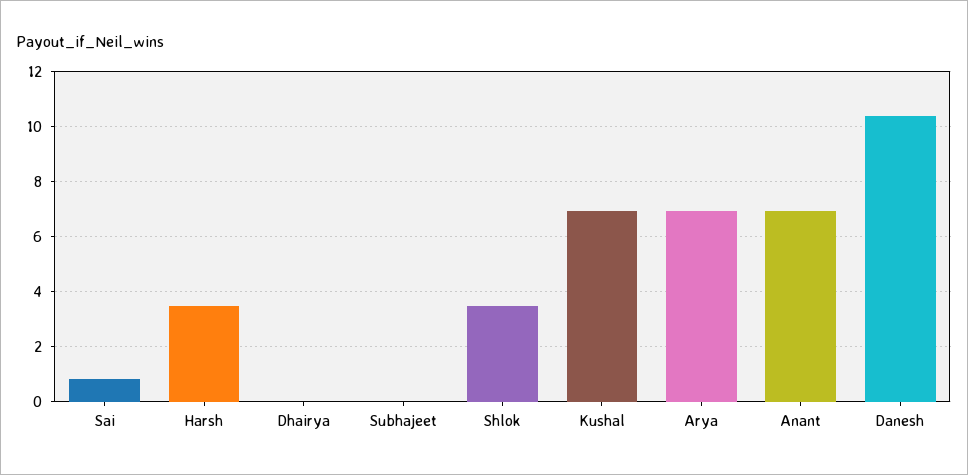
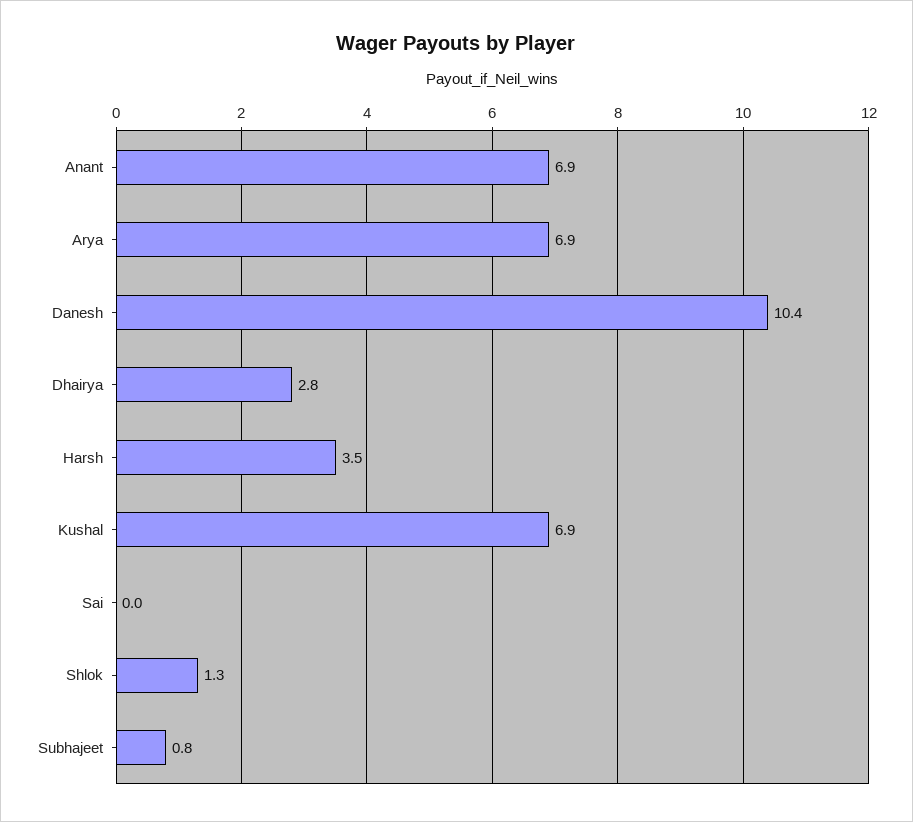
  {
-   "Sai": 0.75,
+   "Sai": 0,
    "Harsh": 3.5,
-   "Dhairya": 0,
+   "Dhairya": 2.8,
-   "Subhajeet": 0,
+   "Subhajeet": 0.8,
-   "Shlok": 3.5,
+   "Shlok": 1.3,
    "Kushal": 6.9,
    "Arya": 6.9,
    "Anant": 6.9,
    "Danesh": 10.4
  }

